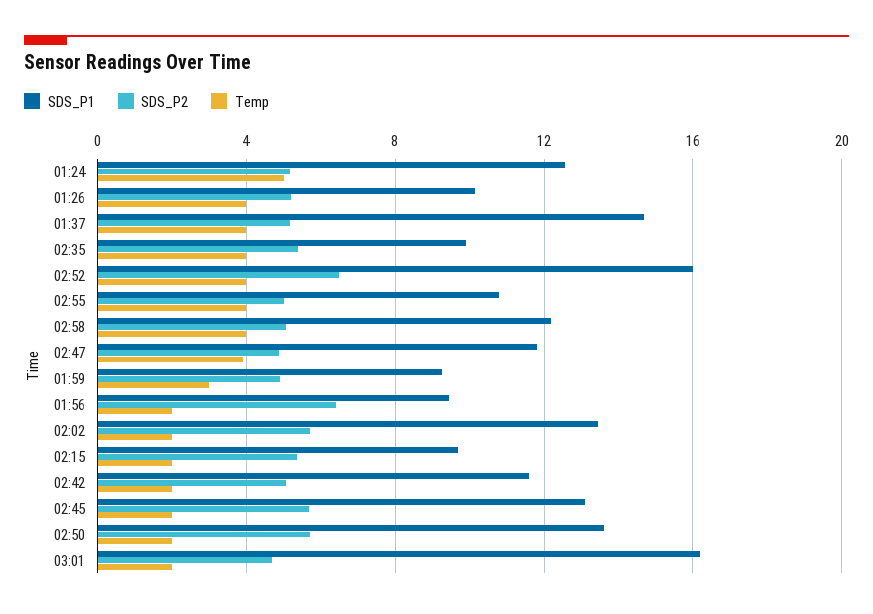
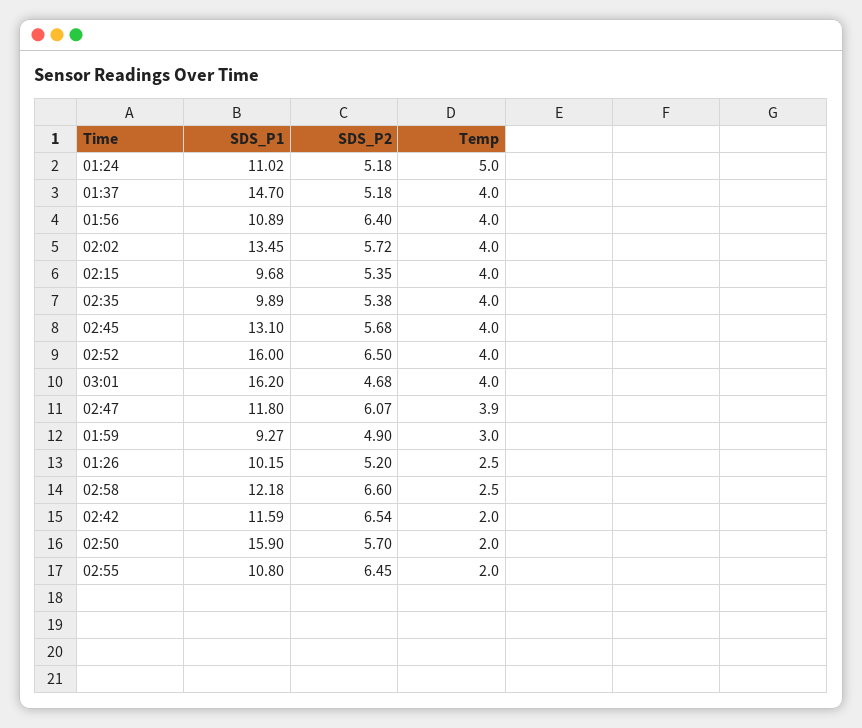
  {
    "SDS_P1": {
-     "01:24": 12.5,
+     "01:24": 11.02,
      "01:26": 10.15,
      "01:37": 14.7,
      "02:35": 9.89,
      "02:52": 16,
      "02:55": 10.8,
      "02:58": 12.18,
      "02:47": 11.8,
      "01:59": 9.27,
-     "01:56": 9.5,
+     "01:56": 10.89,
      "02:02": 13.45,
      "02:15": 9.68,
      "02:42": 11.59,
      "02:45": 13.1,
-     "02:50": 13.5,
+     "02:50": 15.9,
      "03:01": 16.2
    },
    "SDS_P2": {
      "01:24": 5.18,
      "01:26": 5.2,
      "01:37": 5.18,
      "02:35": 5.38,
      "02:52": 6.5,
-     "02:55": 5,
+     "02:55": 6.45,
-     "02:58": 5,
+     "02:58": 6.6,
-     "02:47": 5,
+     "02:47": 6.07,
      "01:59": 4.9,
      "01:56": 6.4,
      "02:02": 5.72,
      "02:15": 5.35,
-     "02:42": 5,
+     "02:42": 6.54,
      "02:45": 5.68,
      "02:50": 5.7,
      "03:01": 4.68
    },
    "Temp": {
      "01:24": 5,
-     "01:26": 4,
+     "01:26": 2.5,
      "01:37": 4,
      "02:35": 4,
      "02:52": 4,
-     "02:55": 4,
+     "02:55": 2,
-     "02:58": 4,
+     "02:58": 2.5,
      "02:47": 3.9,
      "01:59": 3,
-     "01:56": 2,
+     "01:56": 4,
-     "02:02": 2,
+     "02:02": 4,
-     "02:15": 2,
+     "02:15": 4,
      "02:42": 2,
-     "02:45": 2,
+     "02:45": 4,
      "02:50": 2,
-     "03:01": 2
+     "03:01": 4
    }
  }

